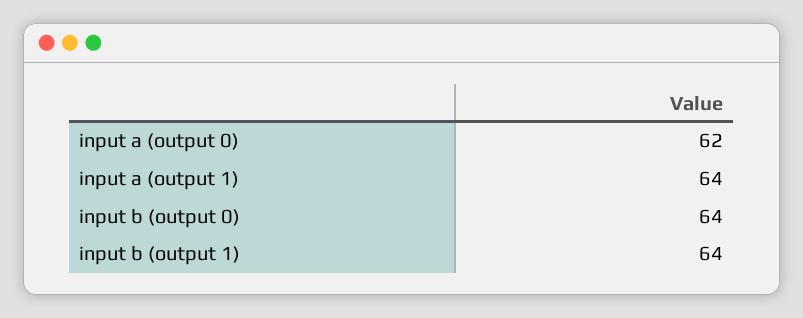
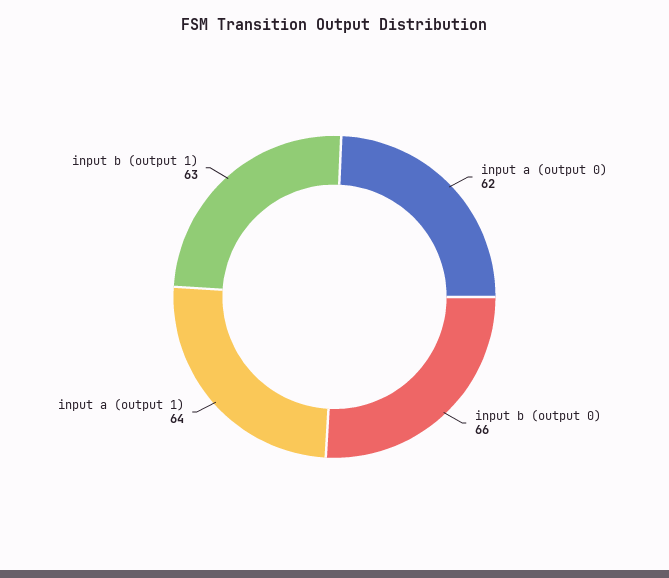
  {
    "input a (output 0)": 62,
    "input a (output 1)": 64,
-   "input b (output 0)": 64,
+   "input b (output 0)": 66,
-   "input b (output 1)": 64
+   "input b (output 1)": 63
  }

